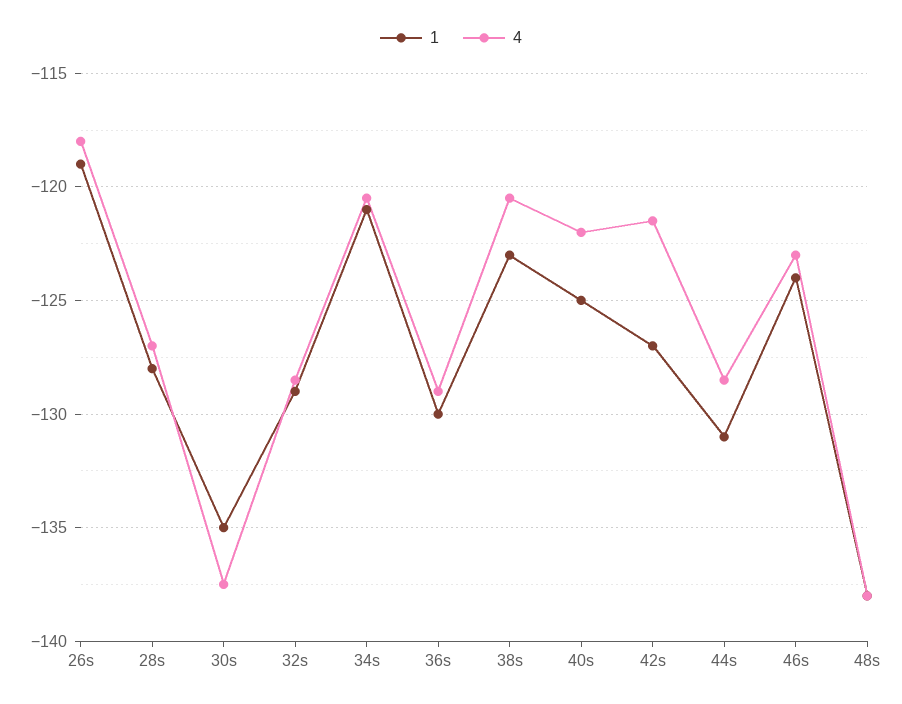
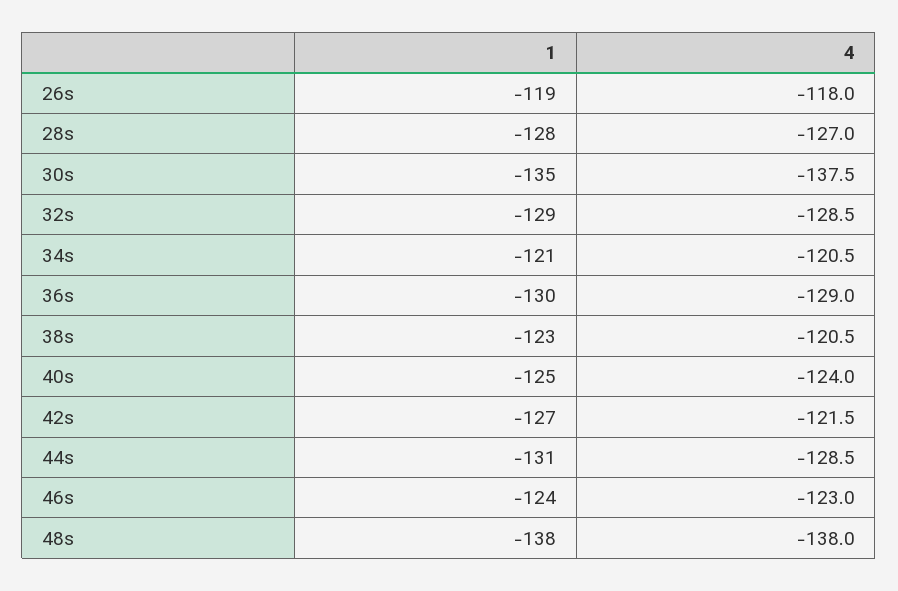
  {
    "1": {
      "26s": -119,
      "28s": -128,
      "30s": -135,
      "32s": -129,
      "34s": -121,
      "36s": -130,
      "38s": -123,
      "40s": -125,
      "42s": -127,
      "44s": -131,
      "46s": -124,
      "48s": -138
    },
    "4": {
      "26s": -118,
      "28s": -127,
      "30s": -137.5,
      "32s": -128.5,
      "34s": -120.5,
      "36s": -129,
      "38s": -120.5,
-     "40s": -122,
+     "40s": -124,
      "42s": -121.5,
      "44s": -128.5,
      "46s": -123,
      "48s": -138
    }
  }

